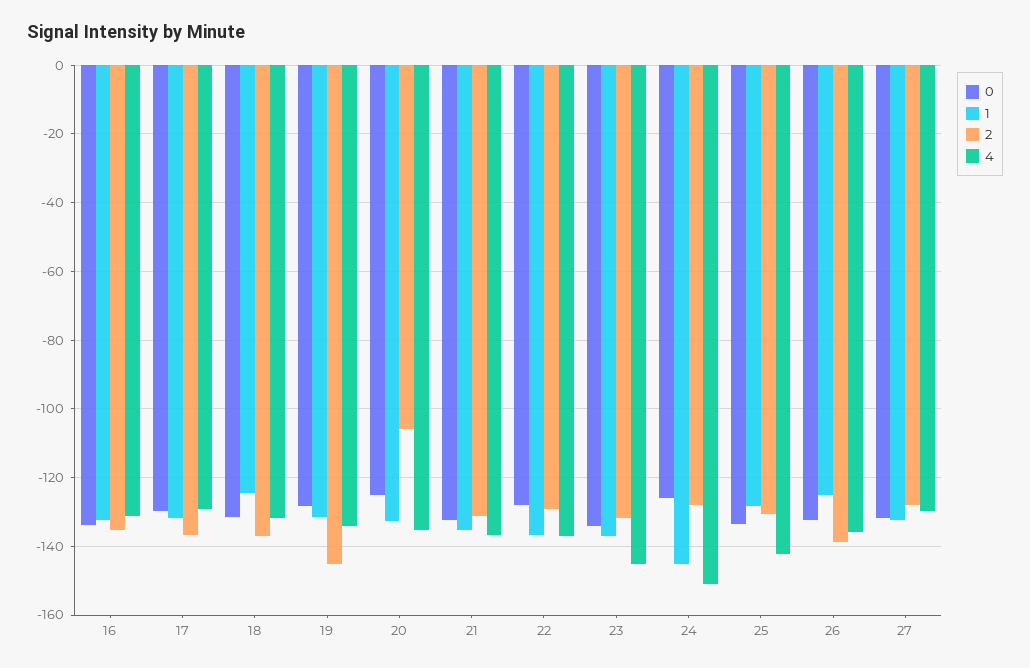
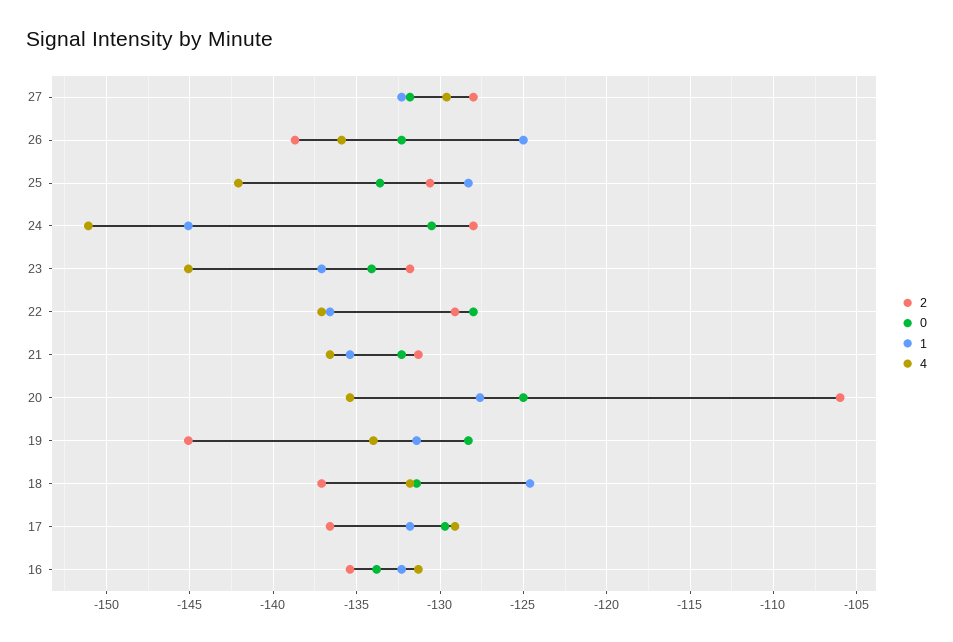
  {
    "0": {
      "16": -134,
      "17": -129.5,
      "18": -131.5,
      "19": -128.5,
      "20": -125,
      "21": -132.5,
      "22": -128,
      "23": -134,
-     "24": -126,
+     "24": -130.5,
      "25": -133.5,
      "26": -132.5,
      "27": -132
    },
    "1": {
      "16": -132.5,
      "17": -132,
      "18": -124.5,
      "19": -131.5,
-     "20": -132,
+     "20": -127.5,
      "21": -135.5,
      "22": -136.5,
      "23": -137,
      "24": -145,
      "25": -128.5,
      "26": -125,
      "27": -132.5
    },
    "2": {
      "16": -135.5,
      "17": -136.5,
      "18": -137,
      "19": -145,
      "20": -106,
      "21": -131.5,
      "22": -129,
      "23": -132,
      "24": -128,
      "25": -130.5,
      "26": -138.5,
      "27": -128
    },
    "4": {
      "16": -131.5,
      "17": -129,
      "18": -132,
      "19": -134,
      "20": -135.5,
      "21": -136.5,
      "22": -137,
      "23": -145,
      "24": -151,
      "25": -142,
      "26": -136,
      "27": -129.5
    }
  }

